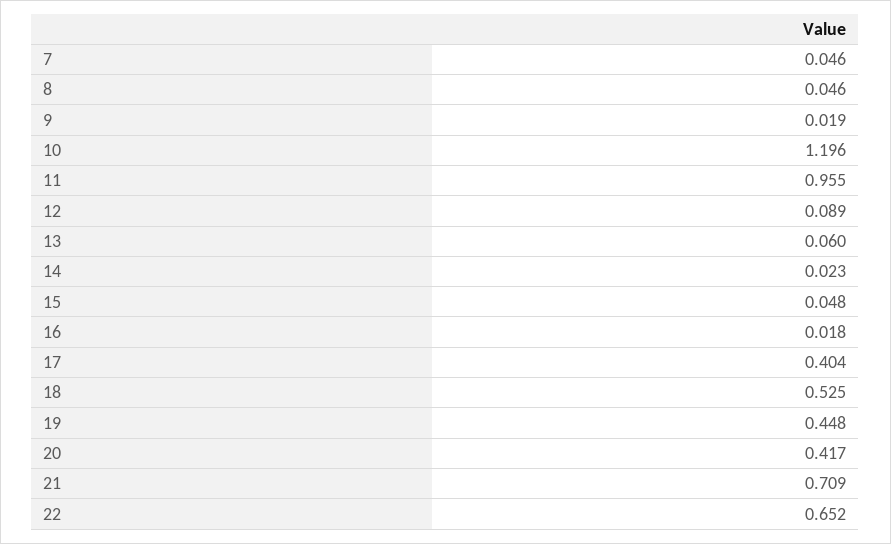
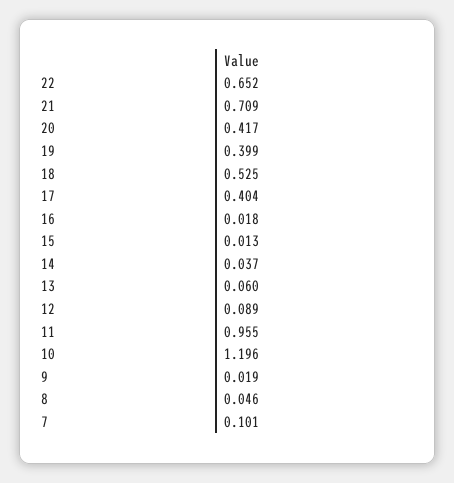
  {
-   "7": 0.046,
+   "7": 0.101,
    "8": 0.046,
    "9": 0.019,
    "10": 1.196,
    "11": 0.955,
    "12": 0.089,
    "13": 0.06,
-   "14": 0.023,
+   "14": 0.037,
-   "15": 0.048,
+   "15": 0.013,
    "16": 0.018,
    "17": 0.404,
    "18": 0.525,
-   "19": 0.448,
+   "19": 0.399,
    "20": 0.417,
    "21": 0.709,
    "22": 0.652
  }

